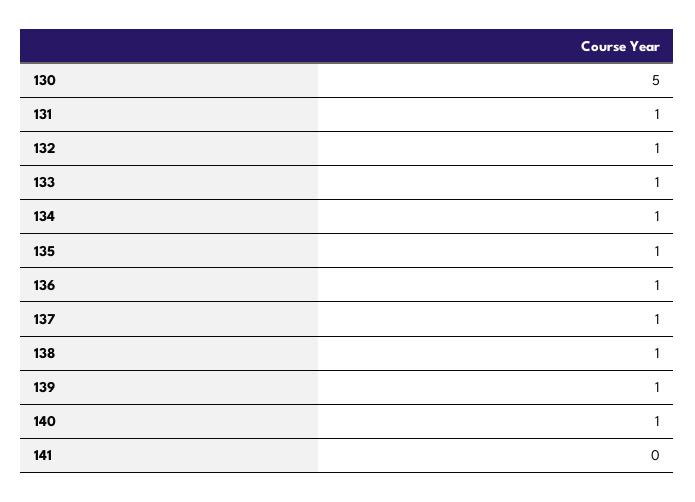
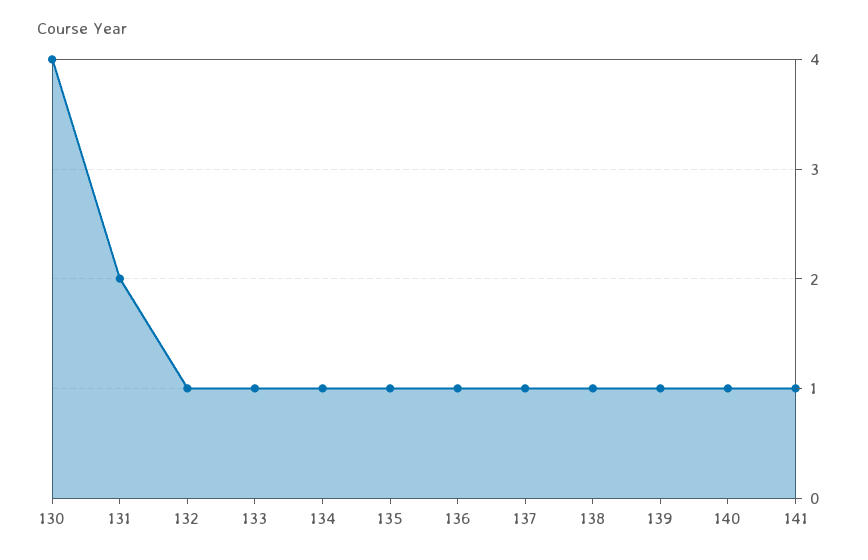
  {
-   "130": 5,
+   "130": 4,
-   "131": 1,
+   "131": 2,
    "132": 1,
    "133": 1,
    "134": 1,
    "135": 1,
    "136": 1,
    "137": 1,
    "138": 1,
    "139": 1,
    "140": 1,
-   "141": 0
+   "141": 1
  }

